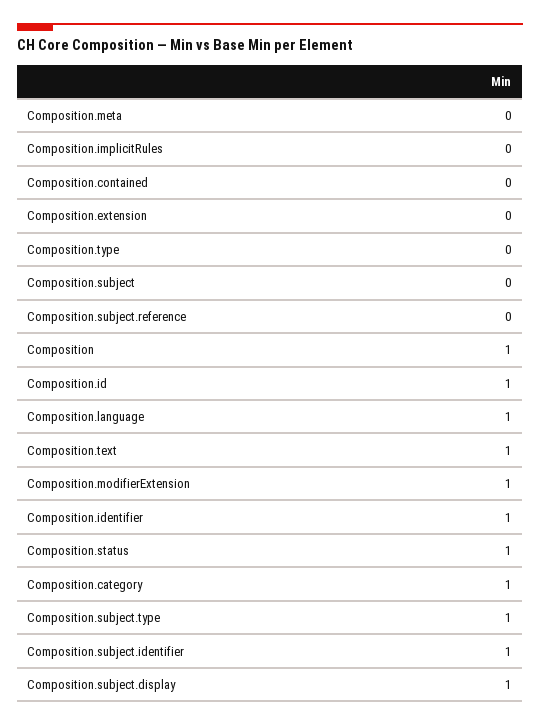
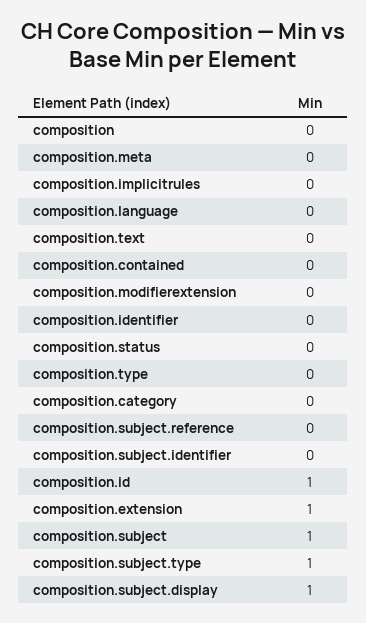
  {
    "Composition.meta": 0,
    "Composition.implicitRules": 0,
    "Composition.contained": 0,
-   "Composition.extension": 0,
+   "Composition.extension": 1,
    "Composition.type": 0,
-   "Composition.subject": 0,
+   "Composition.subject": 1,
    "Composition.subject.reference": 0,
-   "Composition": 1,
+   "Composition": 0,
    "Composition.id": 1,
-   "Composition.language": 1,
+   "Composition.language": 0,
-   "Composition.text": 1,
+   "Composition.text": 0,
-   "Composition.modifierExtension": 1,
+   "Composition.modifierExtension": 0,
-   "Composition.identifier": 1,
+   "Composition.identifier": 0,
-   "Composition.status": 1,
+   "Composition.status": 0,
-   "Composition.category": 1,
+   "Composition.category": 0,
    "Composition.subject.type": 1,
-   "Composition.subject.identifier": 1,
+   "Composition.subject.identifier": 0,
    "Composition.subject.display": 1
  }

